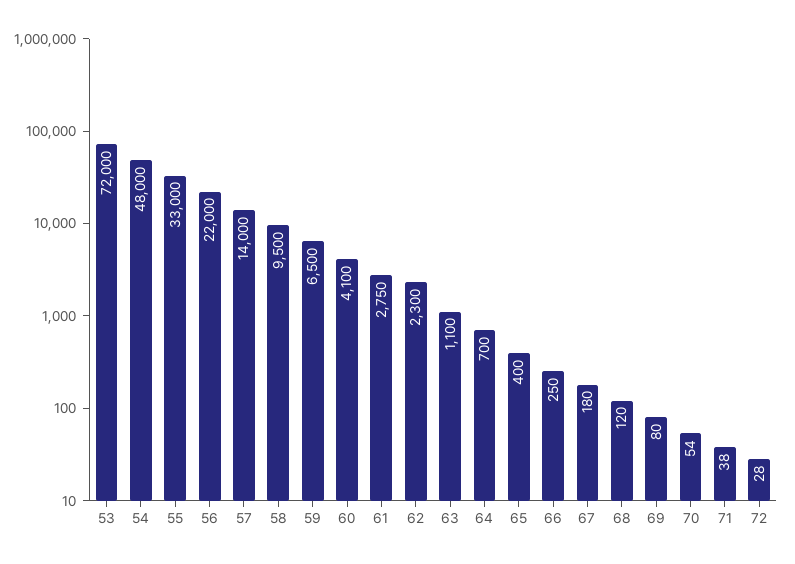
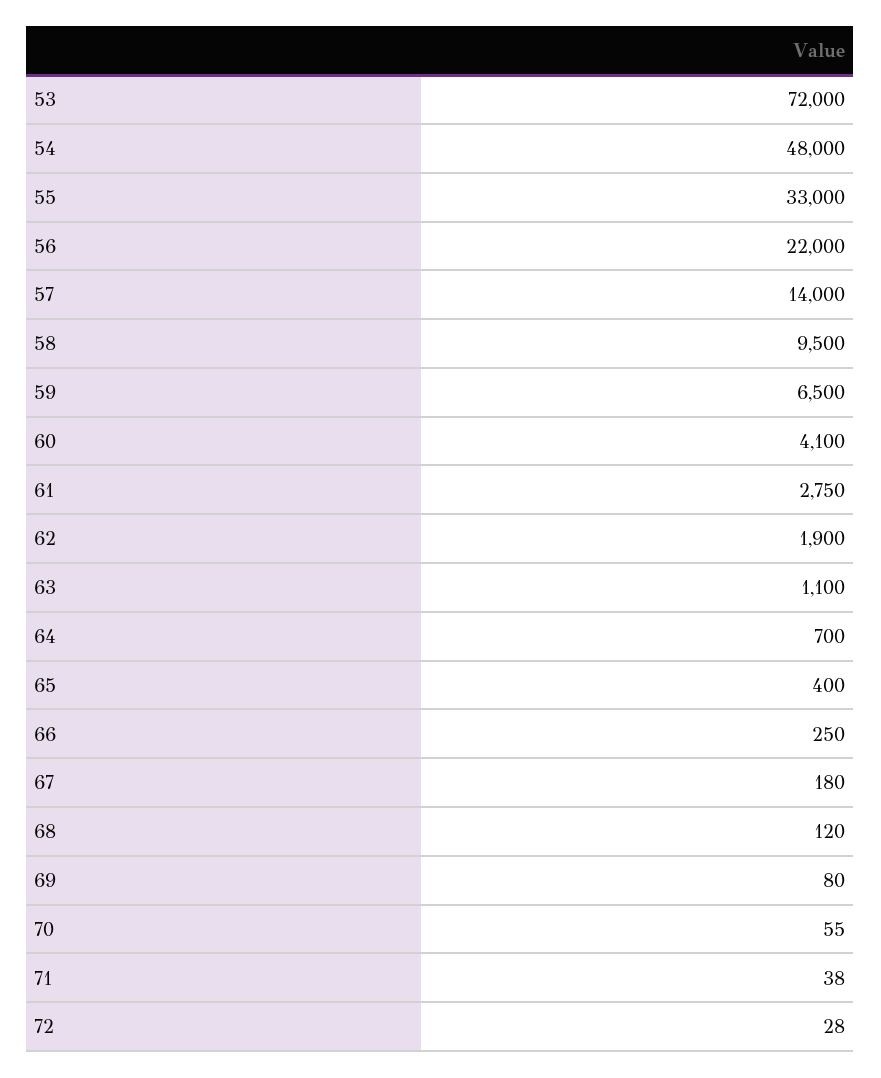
  {
    "53": 72000,
    "54": 48000,
    "55": 33000,
    "56": 22000,
    "57": 14000,
    "58": 9500,
    "59": 6500,
    "60": 4100,
    "61": 2750,
-   "62": 2300,
+   "62": 1900,
    "63": 1100,
    "64": 700,
    "65": 400,
    "66": 250,
    "67": 180,
    "68": 120,
    "69": 80,
-   "70": 54,
+   "70": 55,
    "71": 38,
    "72": 28
  }

